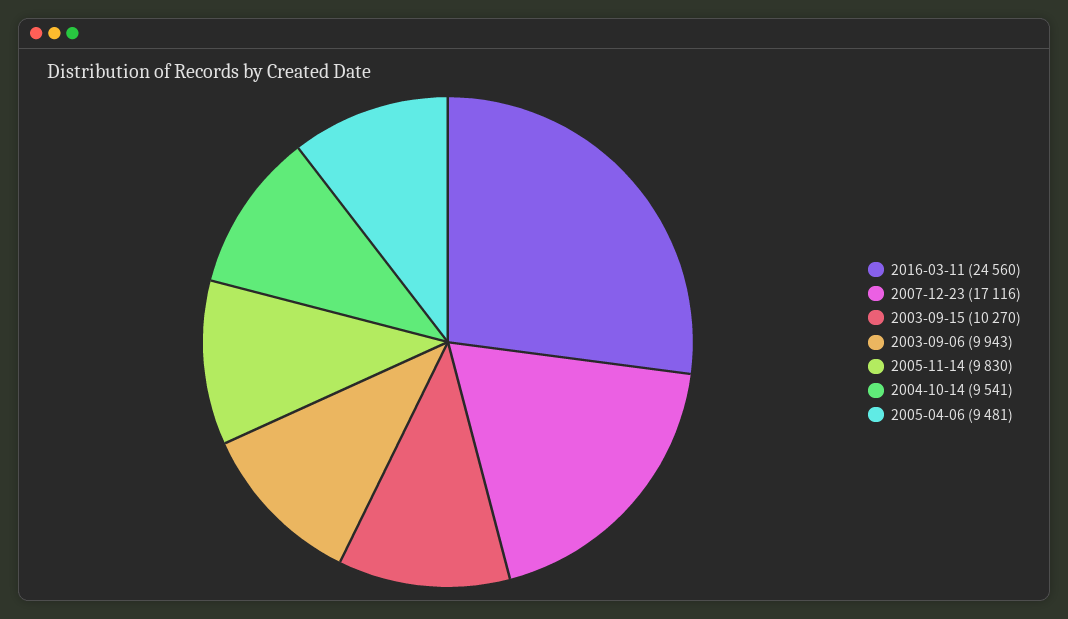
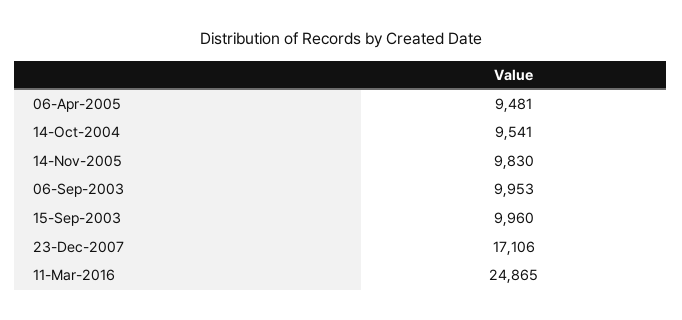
  {
-   "2016-03-11": 24560,
+   "2016-03-11": 24865,
-   "2007-12-23": 17116,
+   "2007-12-23": 17106,
-   "2003-09-15": 10270,
+   "2003-09-15": 9960,
-   "2003-09-06": 9943,
+   "2003-09-06": 9953,
    "2005-11-14": 9830,
    "2004-10-14": 9541,
    "2005-04-06": 9481
  }

